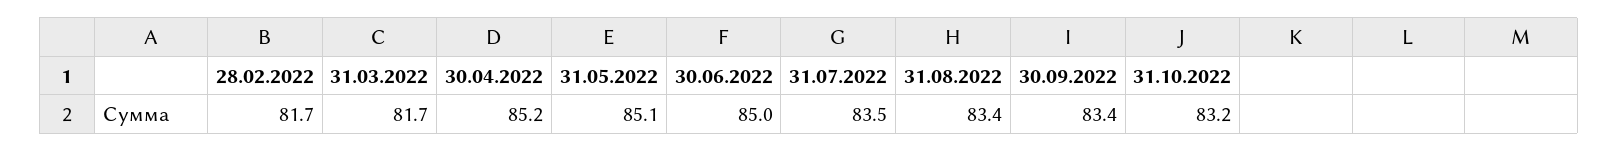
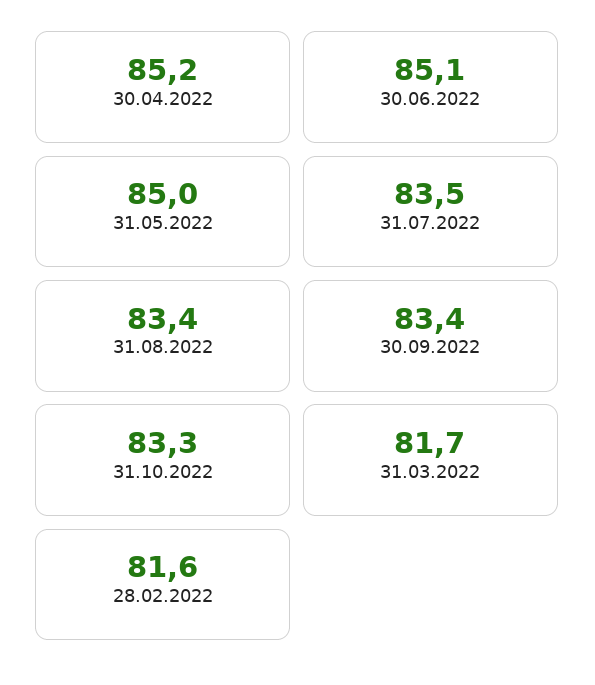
  {
-   "28.02.2022": 81.7,
+   "28.02.2022": 81.6,
    "31.03.2022": 81.7,
    "30.04.2022": 85.2,
-   "31.05.2022": 85.1,
+   "31.05.2022": 85,
-   "30.06.2022": 85,
+   "30.06.2022": 85.1,
    "31.07.2022": 83.5,
    "31.08.2022": 83.4,
    "30.09.2022": 83.4,
-   "31.10.2022": 83.2
+   "31.10.2022": 83.3
  }

